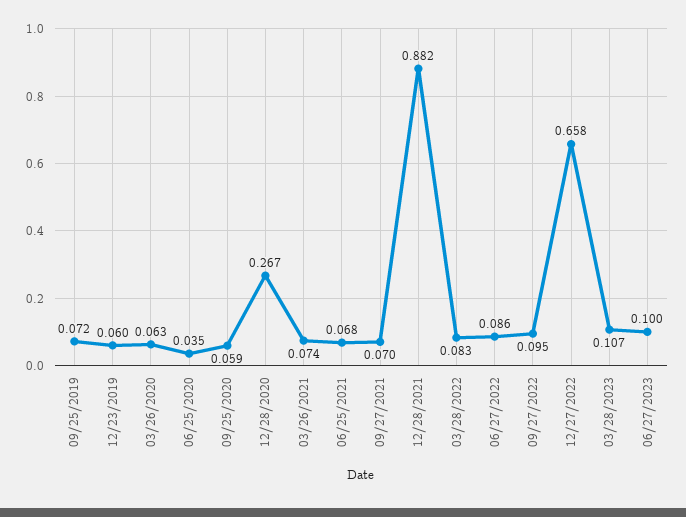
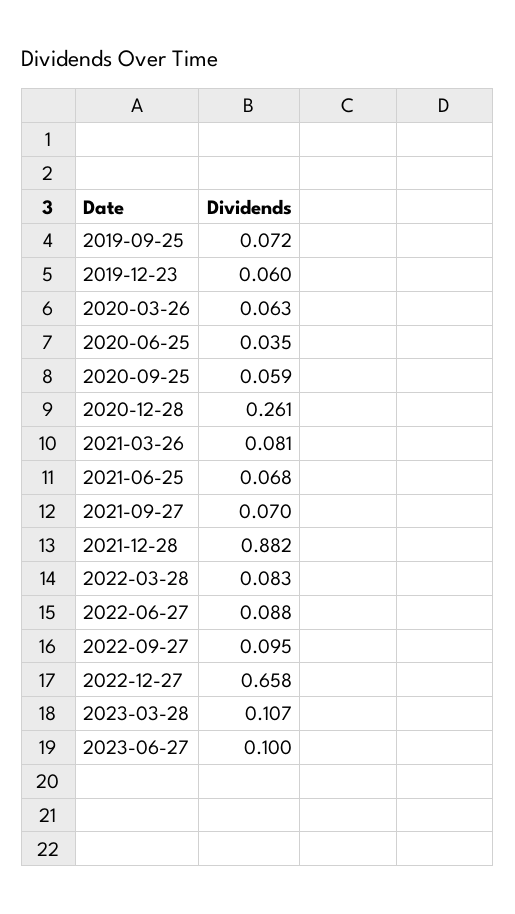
  {
    "09/25/2019": 0.072,
    "12/23/2019": 0.06,
    "03/26/2020": 0.063,
    "06/25/2020": 0.035,
    "09/25/2020": 0.059,
-   "12/28/2020": 0.267,
+   "12/28/2020": 0.261,
-   "03/26/2021": 0.074,
+   "03/26/2021": 0.081,
    "06/25/2021": 0.068,
    "09/27/2021": 0.07,
    "12/28/2021": 0.882,
    "03/28/2022": 0.083,
-   "06/27/2022": 0.086,
+   "06/27/2022": 0.088,
    "09/27/2022": 0.095,
    "12/27/2022": 0.658,
    "03/28/2023": 0.107,
    "06/27/2023": 0.1
  }

